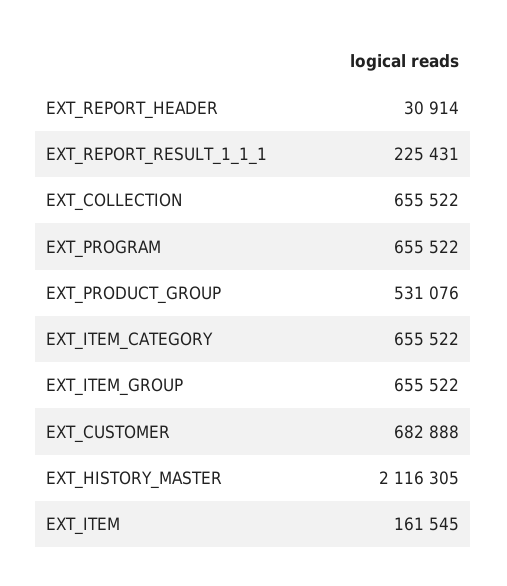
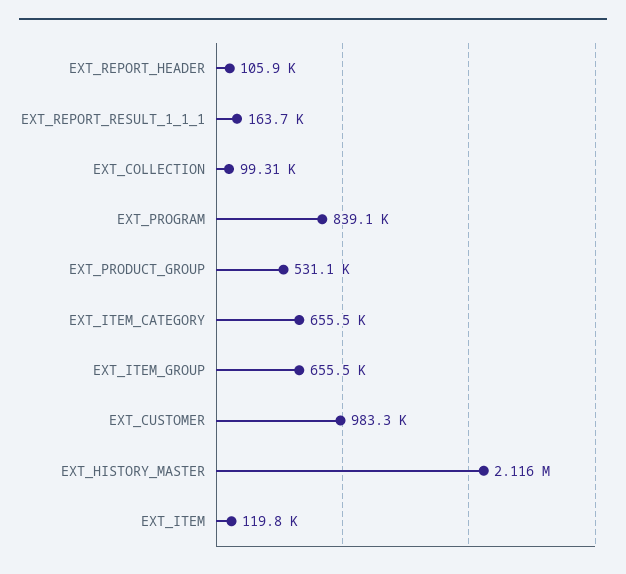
  {
-   "EXT_REPORT_HEADER": 30914,
+   "EXT_REPORT_HEADER": 105900,
-   "EXT_REPORT_RESULT_1_1_1": 225431,
+   "EXT_REPORT_RESULT_1_1_1": 163700,
-   "EXT_COLLECTION": 655522,
+   "EXT_COLLECTION": 99310,
-   "EXT_PROGRAM": 655522,
+   "EXT_PROGRAM": 839100,
    "EXT_PRODUCT_GROUP": 531076,
    "EXT_ITEM_CATEGORY": 655522,
    "EXT_ITEM_GROUP": 655522,
-   "EXT_CUSTOMER": 682888,
+   "EXT_CUSTOMER": 983300,
    "EXT_HISTORY_MASTER": 2116305,
-   "EXT_ITEM": 161545
+   "EXT_ITEM": 119800
  }

